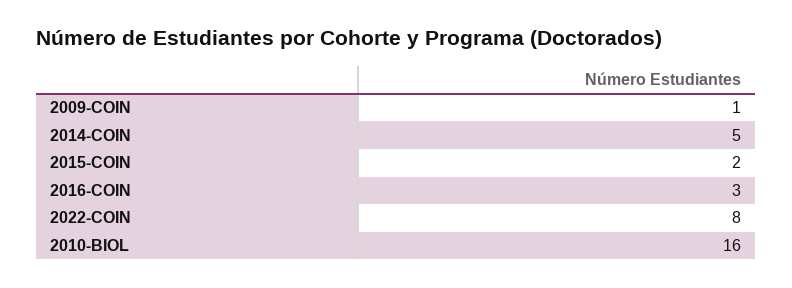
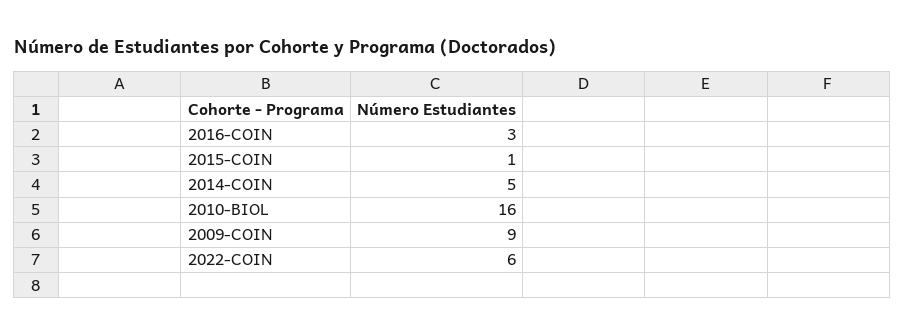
  {
-   "2009-COIN": 1,
+   "2009-COIN": 9,
    "2014-COIN": 5,
-   "2015-COIN": 2,
+   "2015-COIN": 1,
    "2016-COIN": 3,
-   "2022-COIN": 8,
+   "2022-COIN": 6,
    "2010-BIOL": 16
  }

